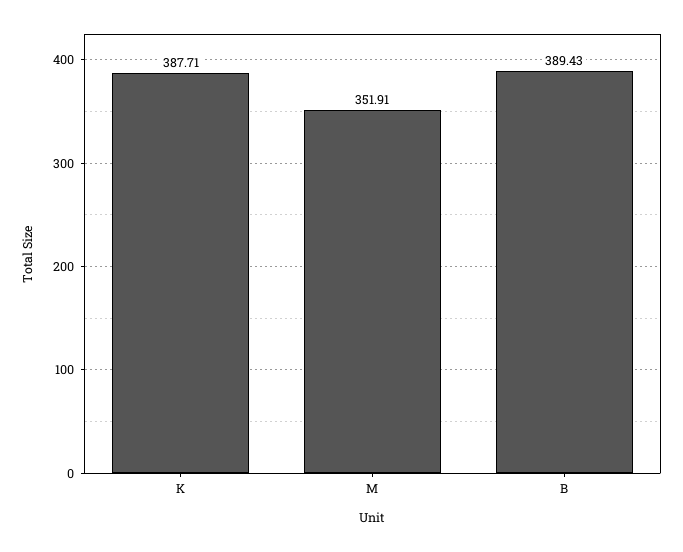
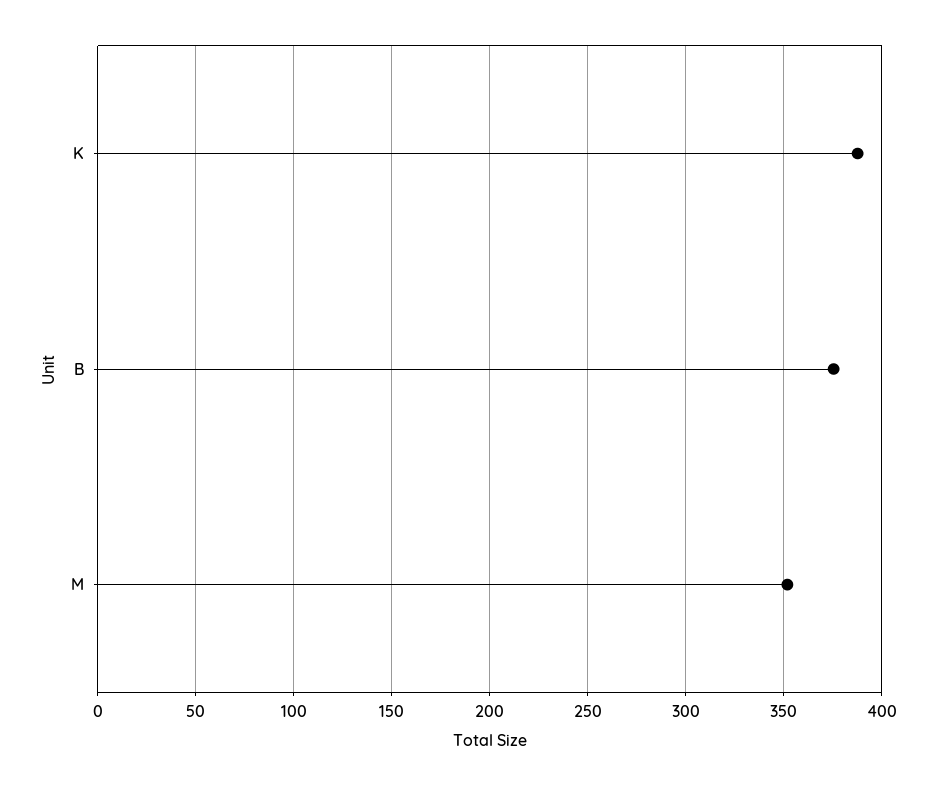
  {
    "K": 387.71,
    "M": 351.91,
-   "B": 389.43
+   "B": 375
  }

